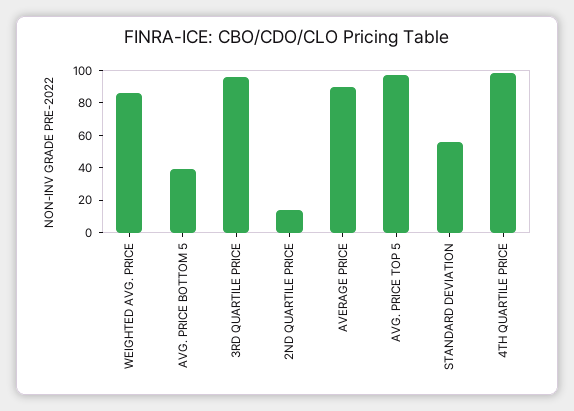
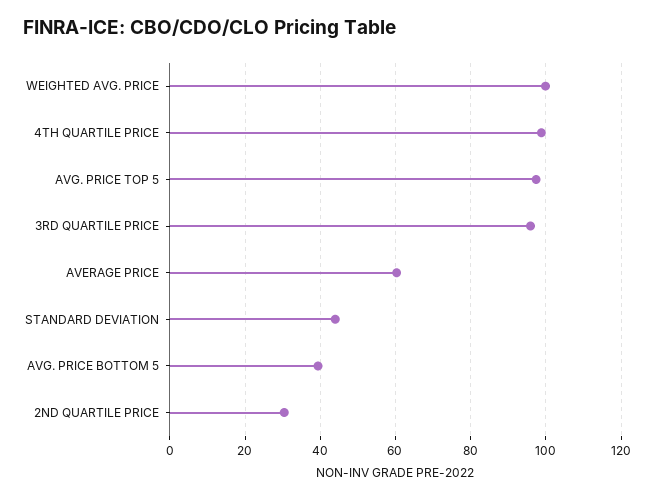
  {
-   "WEIGHTED AVG. PRICE": 85,
+   "WEIGHTED AVG. PRICE": 100,
    "AVG. PRICE BOTTOM 5": 40,
    "3RD QUARTILE PRICE": 96,
-   "2ND QUARTILE PRICE": 15,
+   "2ND QUARTILE PRICE": 30,
-   "AVERAGE PRICE": 90,
+   "AVERAGE PRICE": 60,
    "AVG. PRICE TOP 5": 98,
-   "STANDARD DEVIATION": 55,
+   "STANDARD DEVIATION": 44,
    "4TH QUARTILE PRICE": 98
  }

